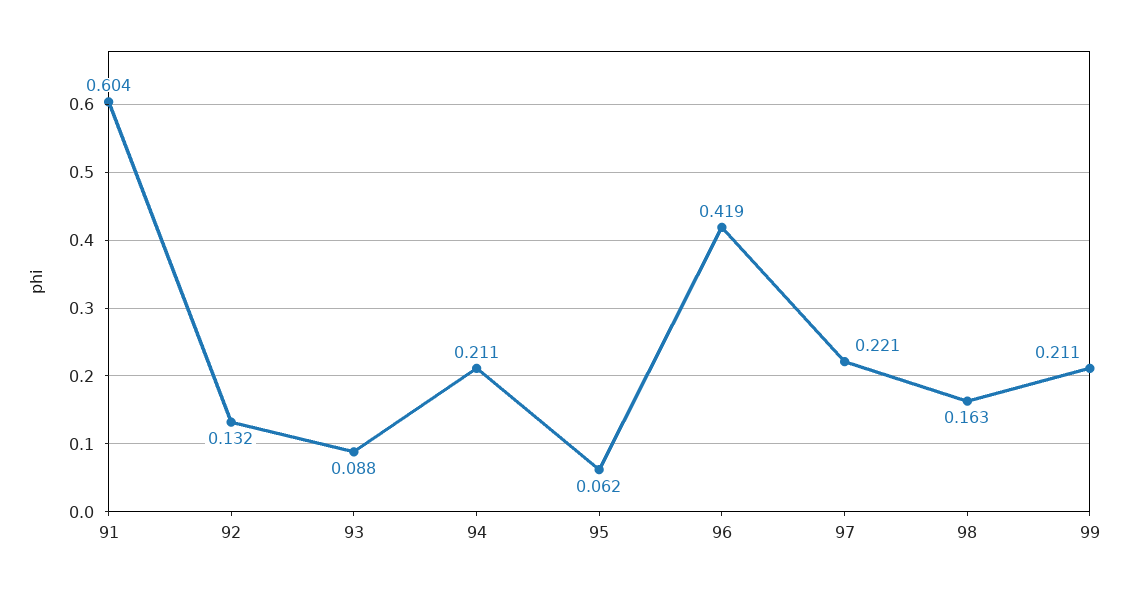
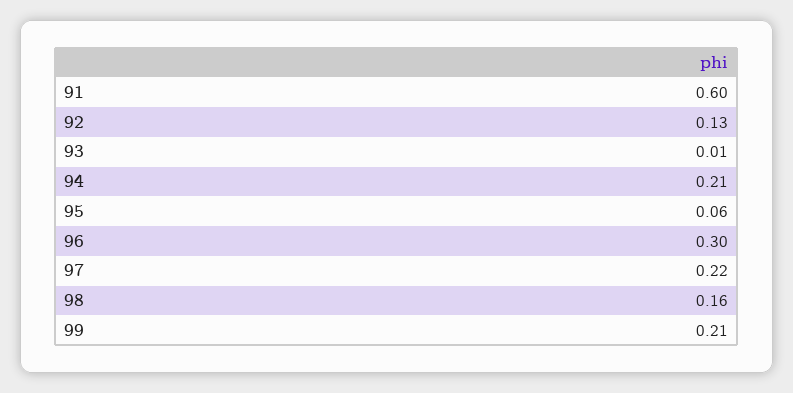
  {
    "91": 0.604,
    "92": 0.132,
-   "93": 0.088,
+   "93": 0.01,
    "94": 0.211,
    "95": 0.062,
-   "96": 0.419,
+   "96": 0.3,
    "97": 0.221,
    "98": 0.163,
    "99": 0.211
  }

